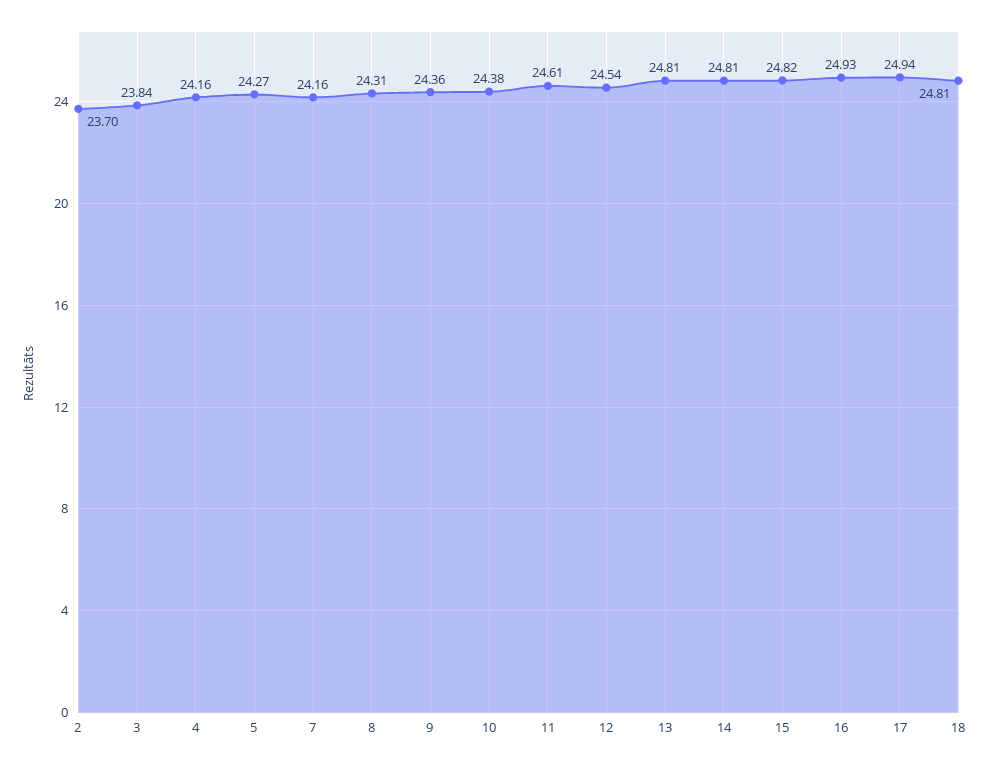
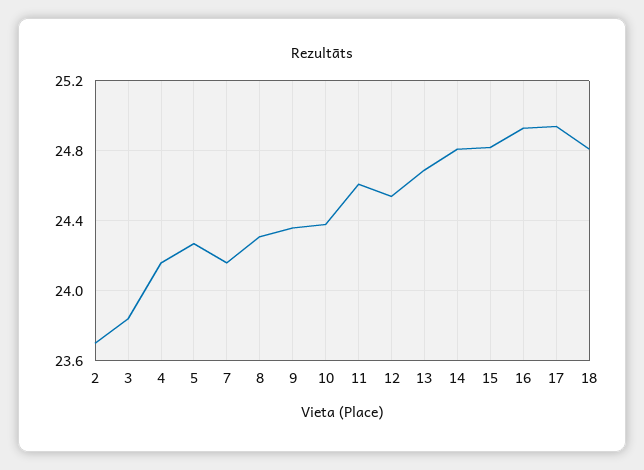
  {
    "2": 23.7,
    "3": 23.84,
    "4": 24.16,
    "5": 24.27,
    "7": 24.16,
    "8": 24.31,
    "9": 24.36,
    "10": 24.38,
    "11": 24.61,
    "12": 24.54,
-   "13": 24.81,
+   "13": 24.7,
    "14": 24.81,
    "15": 24.82,
    "16": 24.93,
    "17": 24.94,
    "18": 24.81
  }

